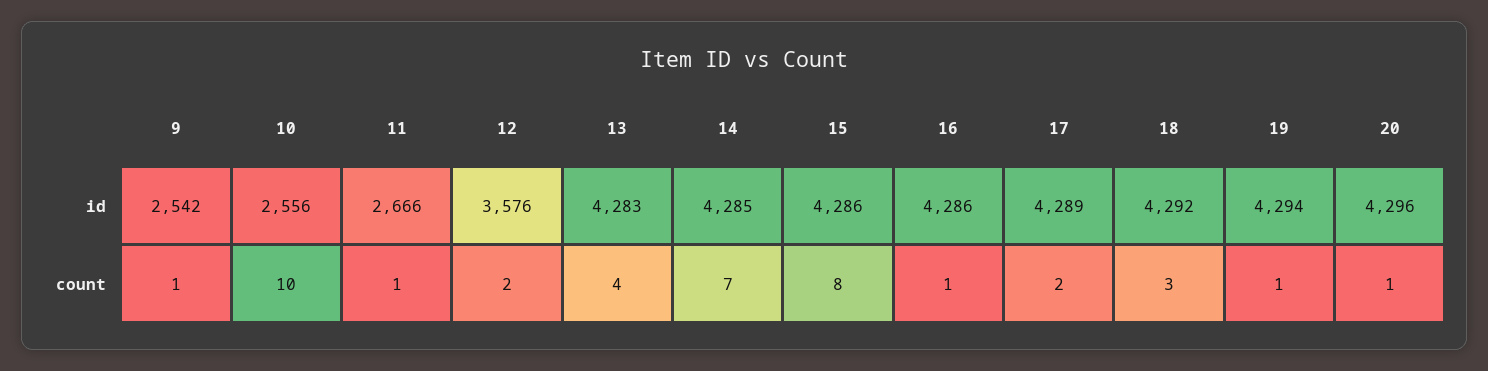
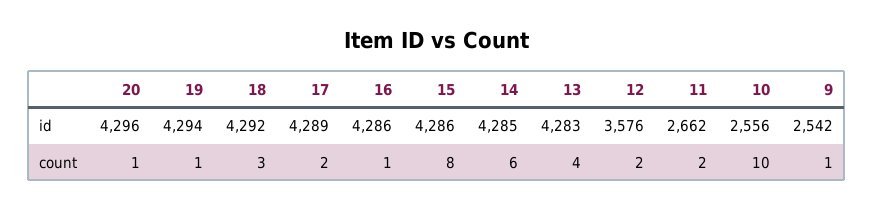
  {
    "9": {
      "id": 2542,
      "count": 1
    },
    "10": {
      "id": 2556,
      "count": 10
    },
    "11": {
-     "id": 2666,
+     "id": 2662,
-     "count": 1
+     "count": 2
    },
    "12": {
      "id": 3576,
      "count": 2
    },
    "13": {
      "id": 4283,
      "count": 4
    },
    "14": {
      "id": 4285,
-     "count": 7
+     "count": 6
    },
    "15": {
      "id": 4286,
      "count": 8
    },
    "16": {
      "id": 4286,
      "count": 1
    },
    "17": {
      "id": 4289,
      "count": 2
    },
    "18": {
      "id": 4292,
      "count": 3
    },
    "19": {
      "id": 4294,
      "count": 1
    },
    "20": {
      "id": 4296,
      "count": 1
    }
  }

